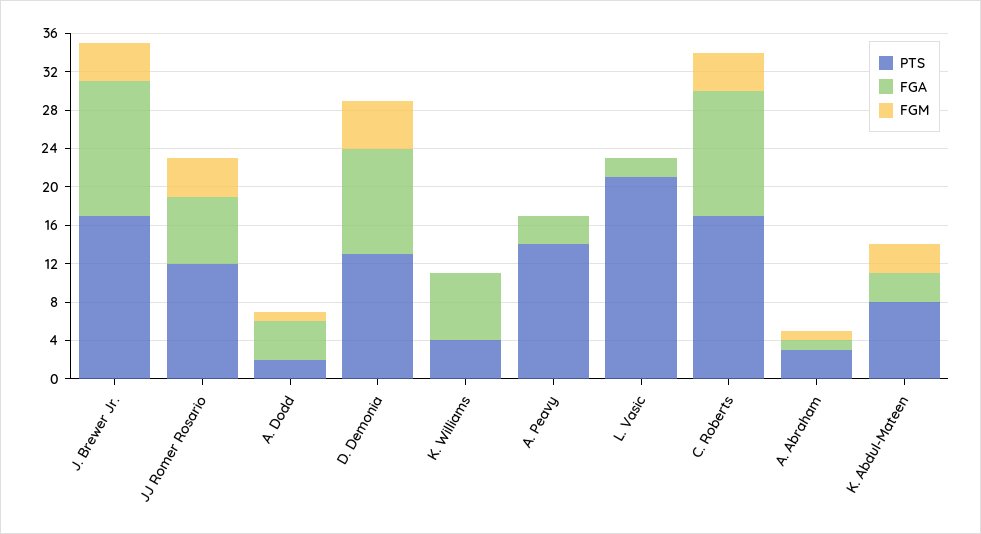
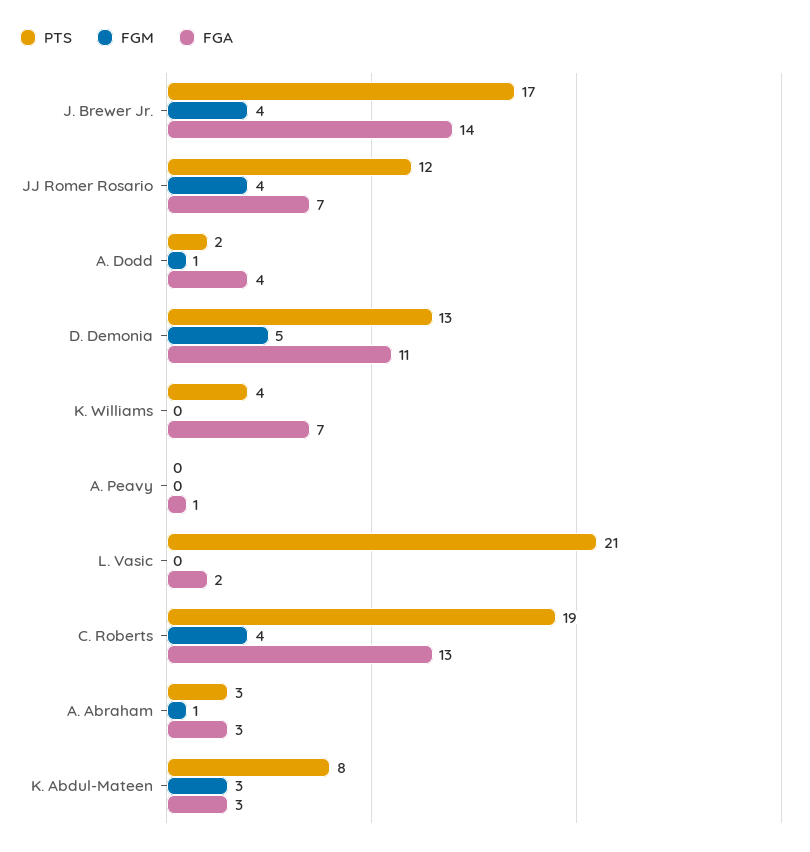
  {
    "PTS": {
      "J. Brewer Jr.": 17,
      "JJ Romer Rosario": 12,
      "A. Dodd": 2,
      "D. Demonia": 13,
      "K. Williams": 4,
-     "A. Peavy": 14,
+     "A. Peavy": 0,
      "L. Vasic": 21,
-     "C. Roberts": 17,
+     "C. Roberts": 19,
      "A. Abraham": 3,
      "K. Abdul-Mateen": 8
    },
    "FGA": {
      "J. Brewer Jr.": 14,
      "JJ Romer Rosario": 7,
      "A. Dodd": 4,
      "D. Demonia": 11,
      "K. Williams": 7,
-     "A. Peavy": 3,
+     "A. Peavy": 1,
      "L. Vasic": 2,
      "C. Roberts": 13,
-     "A. Abraham": 1,
+     "A. Abraham": 3,
      "K. Abdul-Mateen": 3
    },
    "FGM": {
      "J. Brewer Jr.": 4,
      "JJ Romer Rosario": 4,
      "A. Dodd": 1,
      "D. Demonia": 5,
      "K. Williams": 0,
      "A. Peavy": 0,
      "L. Vasic": 0,
      "C. Roberts": 4,
      "A. Abraham": 1,
      "K. Abdul-Mateen": 3
    }
  }

